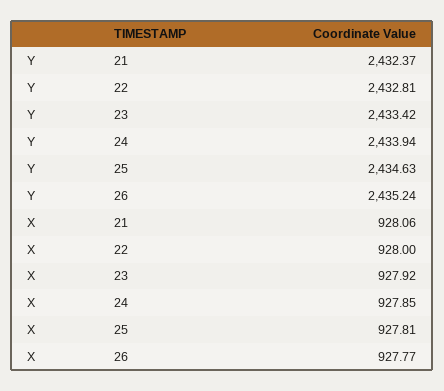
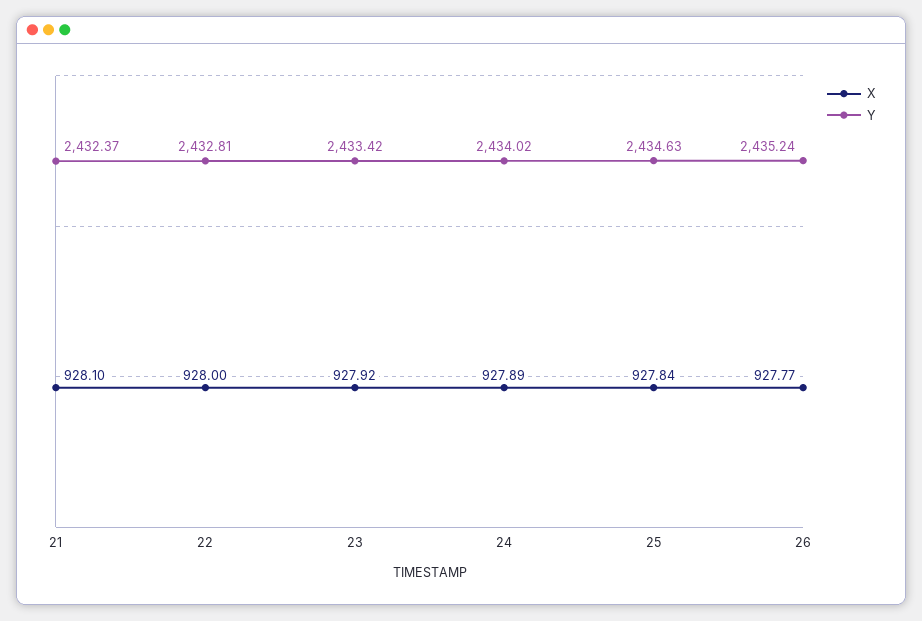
  {
    "Y": {
      "21": 2432.37,
      "22": 2432.81,
      "23": 2433.42,
-     "24": 2433.94,
+     "24": 2434.02,
      "25": 2434.63,
      "26": 2435.24
    },
    "X": {
-     "21": 928.06,
+     "21": 928.1,
      "22": 928,
      "23": 927.92,
-     "24": 927.85,
+     "24": 927.89,
-     "25": 927.81,
+     "25": 927.84,
      "26": 927.77
    }
  }

